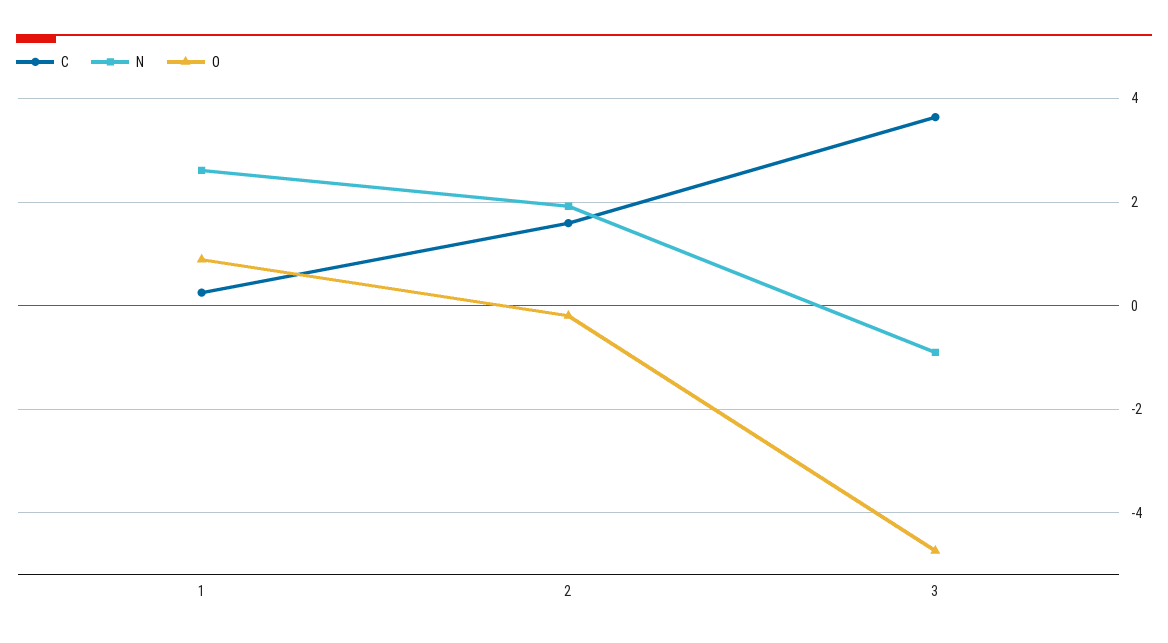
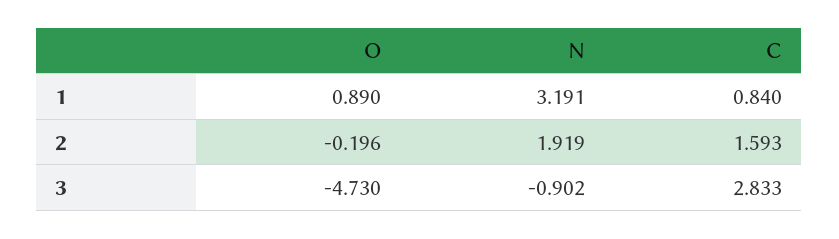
  {
    "C": {
-     "1": 0.2,
+     "1": 0.84,
      "2": 1.593,
-     "3": 3.6
+     "3": 2.833
    },
    "N": {
-     "1": 2.6,
+     "1": 3.191,
      "2": 1.919,
      "3": -0.902
    },
    "O": {
      "1": 0.89,
      "2": -0.196,
      "3": -4.73
    }
  }

